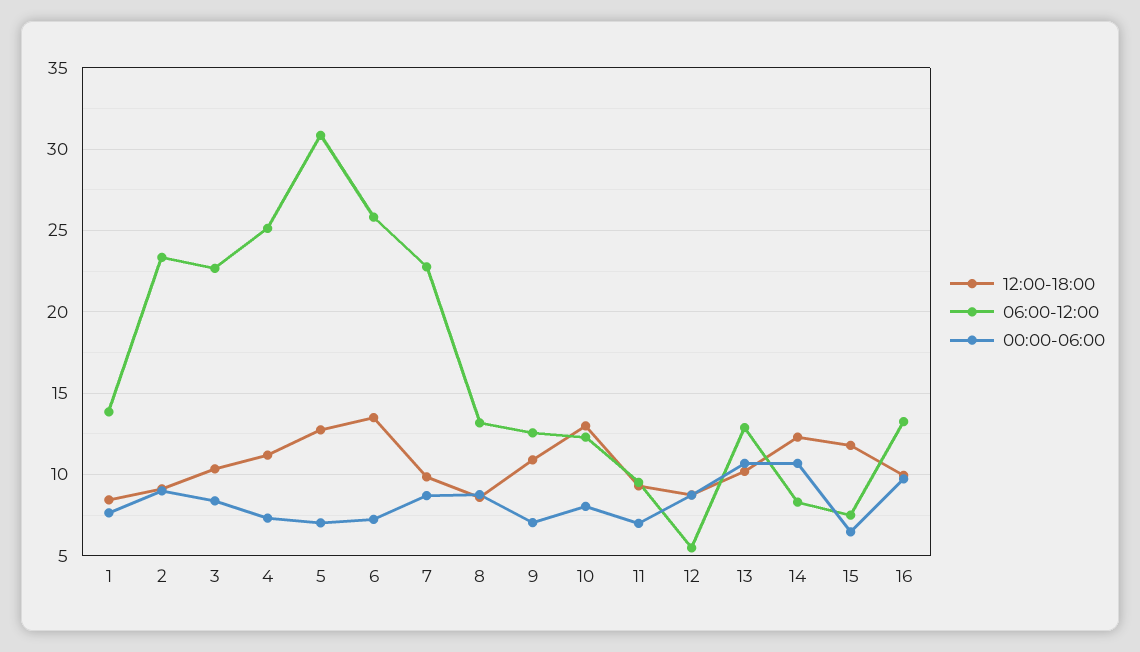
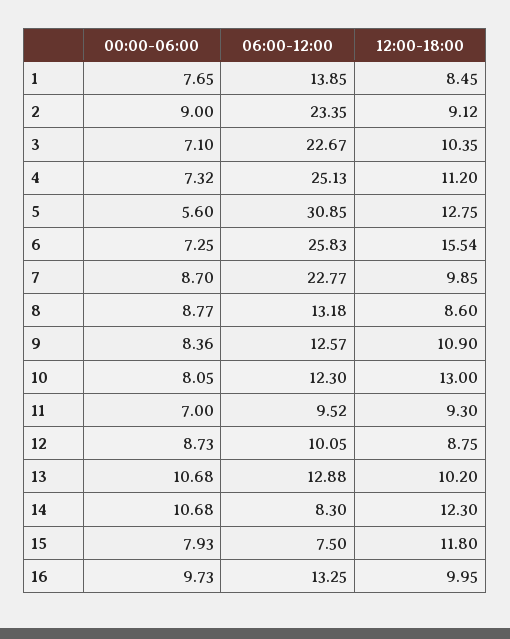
  {
    "12:00-18:00": {
      "1": 8.45,
      "2": 9.12,
      "3": 10.35,
      "4": 11.2,
      "5": 12.75,
-     "6": 13.5,
+     "6": 15.54,
      "7": 9.85,
      "8": 8.6,
      "9": 10.9,
      "10": 13,
      "11": 9.3,
      "12": 8.75,
      "13": 10.2,
      "14": 12.3,
      "15": 11.8,
      "16": 9.95
    },
    "06:00-12:00": {
      "1": 13.85,
      "2": 23.35,
      "3": 22.67,
      "4": 25.13,
      "5": 30.85,
      "6": 25.83,
      "7": 22.77,
      "8": 13.18,
      "9": 12.57,
      "10": 12.3,
      "11": 9.52,
-     "12": 5.5,
+     "12": 10.05,
      "13": 12.88,
      "14": 8.3,
      "15": 7.5,
      "16": 13.25
    },
    "00:00-06:00": {
      "1": 7.65,
      "2": 9,
-     "3": 8.5,
+     "3": 7.1,
      "4": 7.32,
-     "5": 7,
+     "5": 5.6,
      "6": 7.25,
      "7": 8.7,
      "8": 8.77,
-     "9": 7,
+     "9": 8.36,
      "10": 8.05,
      "11": 7,
      "12": 8.73,
      "13": 10.68,
      "14": 10.68,
-     "15": 6.5,
+     "15": 7.93,
      "16": 9.73
    }
  }

